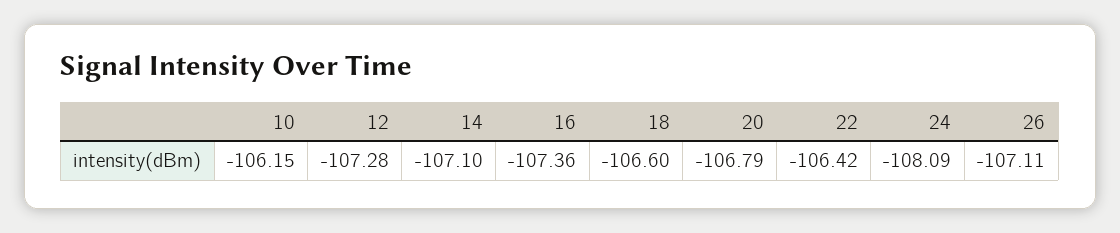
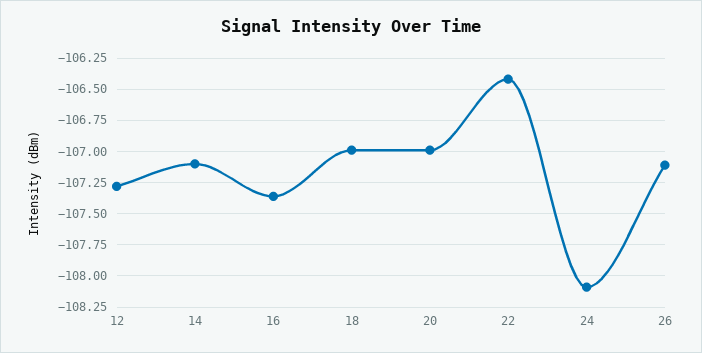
  {
-   "10": -106.15,
    "12": -107.28,
    "14": -107.1,
    "16": -107.36,
-   "18": -106.6,
+   "18": -107,
-   "20": -106.79,
+   "20": -107,
    "22": -106.42,
    "24": -108.09,
    "26": -107.11
  }

